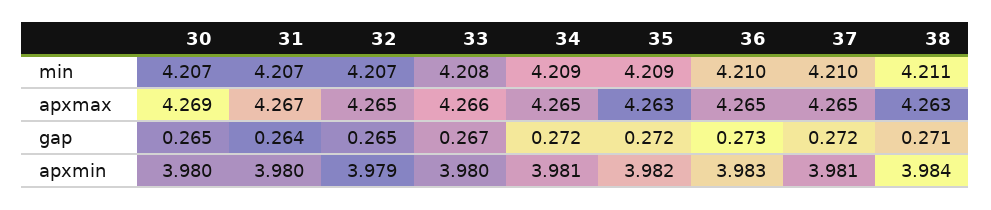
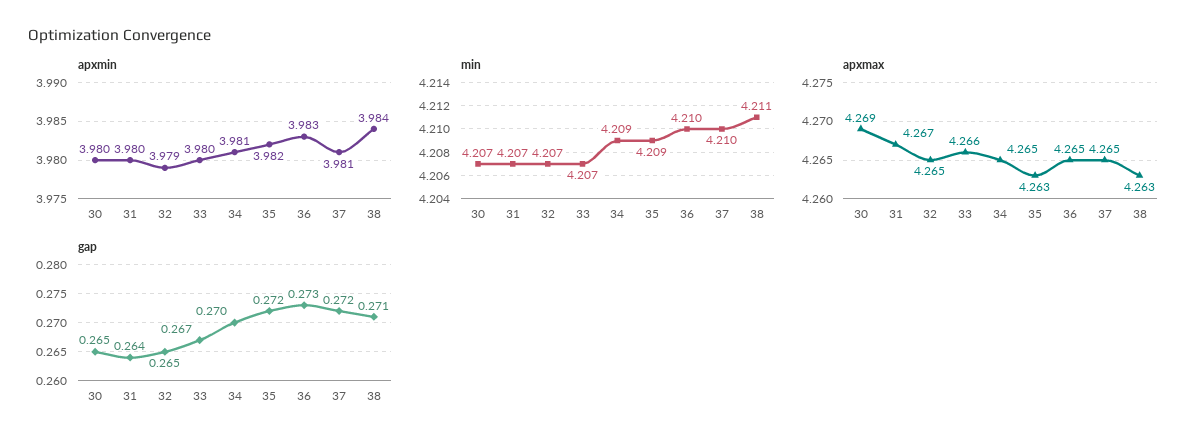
  {
    "min": {
      "30": 4.207,
      "31": 4.207,
      "32": 4.207,
-     "33": 4.208,
+     "33": 4.207,
      "34": 4.209,
      "35": 4.209,
      "36": 4.21,
      "37": 4.21,
      "38": 4.211
    },
    "apxmax": {
      "30": 4.269,
      "31": 4.267,
      "32": 4.265,
      "33": 4.266,
      "34": 4.265,
      "35": 4.263,
      "36": 4.265,
      "37": 4.265,
      "38": 4.263
    },
    "gap": {
      "30": 0.265,
      "31": 0.264,
      "32": 0.265,
      "33": 0.267,
-     "34": 0.272,
+     "34": 0.27,
      "35": 0.272,
      "36": 0.273,
      "37": 0.272,
      "38": 0.271
    },
    "apxmin": {
      "30": 3.98,
      "31": 3.98,
      "32": 3.979,
      "33": 3.98,
      "34": 3.981,
      "35": 3.982,
      "36": 3.983,
      "37": 3.981,
      "38": 3.984
    }
  }

